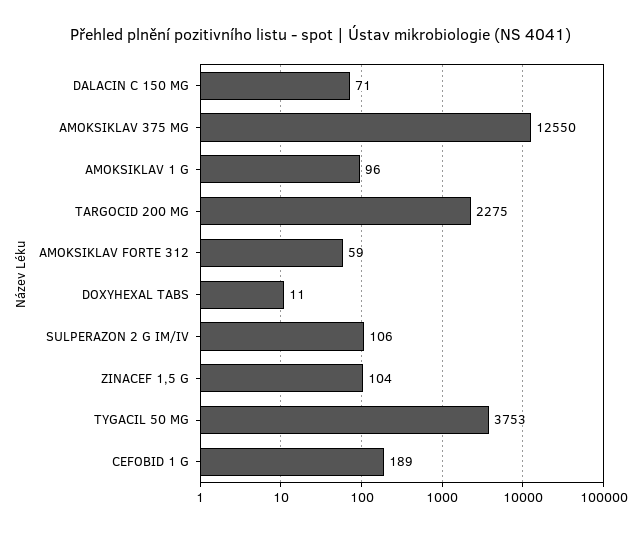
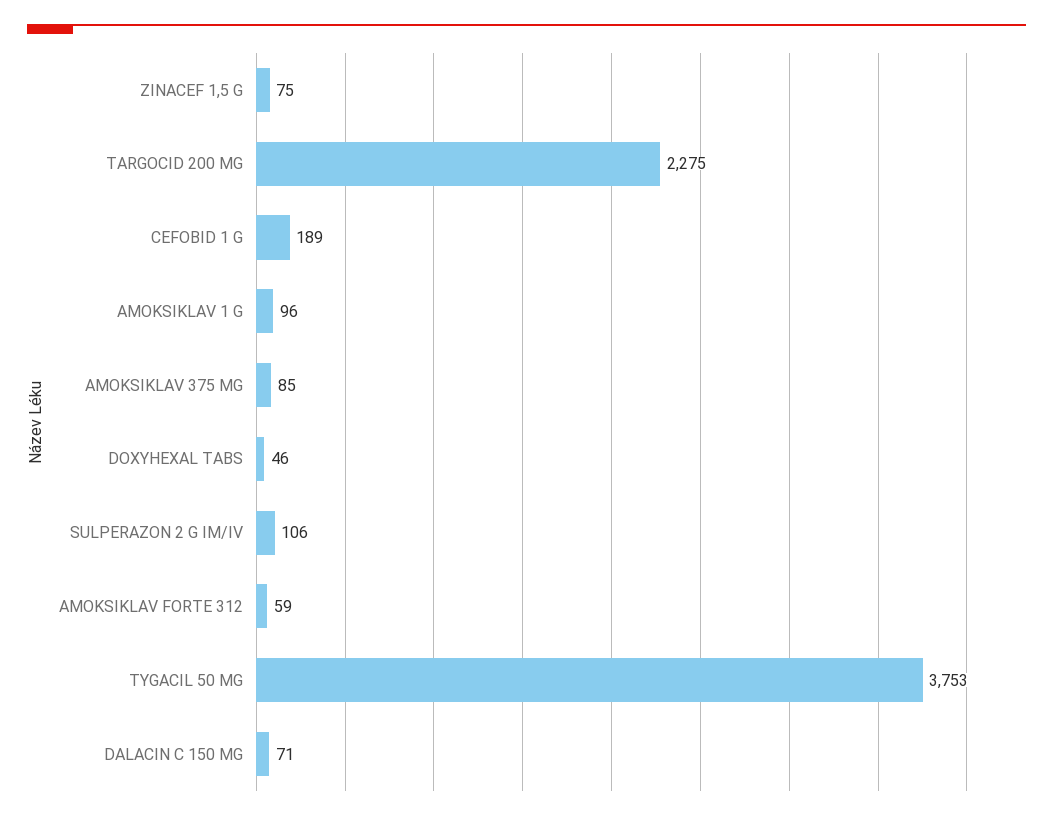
  {
    "DALACIN C 150 MG": 71,
-   "AMOKSIKLAV 375 MG": 12550,
+   "AMOKSIKLAV 375 MG": 85,
    "AMOKSIKLAV 1 G": 96,
    "TARGOCID 200 MG": 2275,
    "AMOKSIKLAV FORTE 312": 59,
-   "DOXYHEXAL TABS": 11,
+   "DOXYHEXAL TABS": 46,
    "SULPERAZON 2 G IM/IV": 106,
-   "ZINACEF 1,5 G": 104,
+   "ZINACEF 1,5 G": 75,
    "TYGACIL 50 MG": 3753,
    "CEFOBID 1 G": 189
  }

